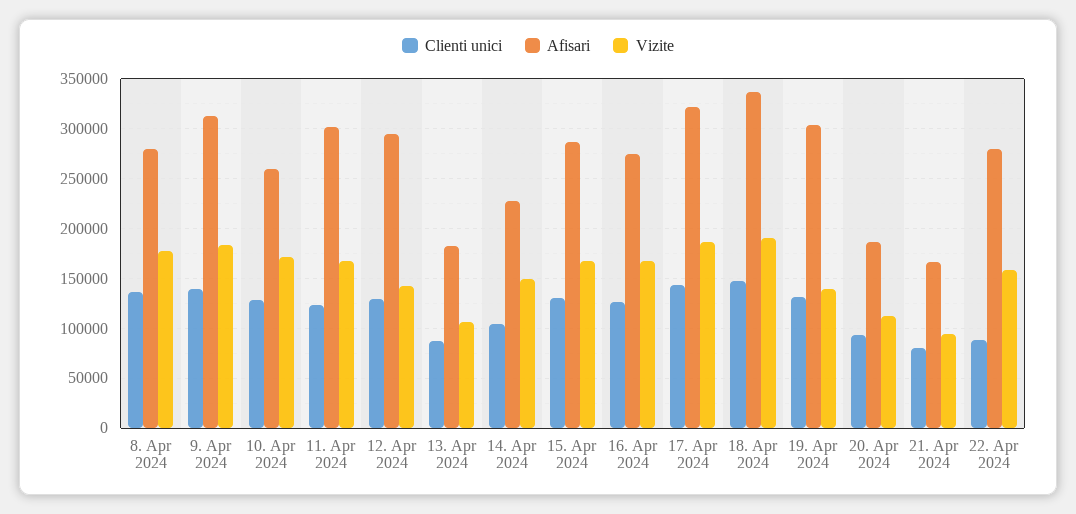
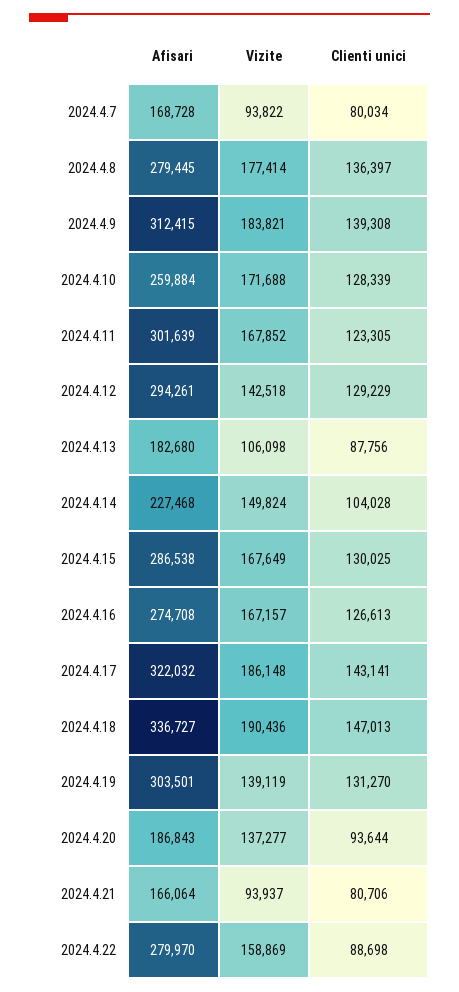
  {
    "Clienti unici": {
      "8. Apr 2024": 136397,
      "9. Apr 2024": 139308,
      "10. Apr 2024": 128339,
      "11. Apr 2024": 123305,
      "12. Apr 2024": 129229,
      "13. Apr 2024": 87756,
      "14. Apr 2024": 104028,
      "15. Apr 2024": 130025,
      "16. Apr 2024": 126613,
      "17. Apr 2024": 143141,
      "18. Apr 2024": 147013,
      "19. Apr 2024": 131270,
      "20. Apr 2024": 93644,
      "21. Apr 2024": 80706,
-     "22. Apr 2024": 88698
+     "22. Apr 2024": 88698,
+     "2024.4.7": 80034
    },
    "Afisari": {
      "8. Apr 2024": 279445,
      "9. Apr 2024": 312415,
      "10. Apr 2024": 259884,
      "11. Apr 2024": 301639,
      "12. Apr 2024": 294261,
      "13. Apr 2024": 182680,
      "14. Apr 2024": 227468,
      "15. Apr 2024": 286538,
      "16. Apr 2024": 274708,
      "17. Apr 2024": 322032,
      "18. Apr 2024": 336727,
      "19. Apr 2024": 303501,
      "20. Apr 2024": 186843,
      "21. Apr 2024": 166064,
-     "22. Apr 2024": 279970
+     "22. Apr 2024": 279970,
+     "2024.4.7": 168728
    },
    "Vizite": {
      "8. Apr 2024": 177414,
      "9. Apr 2024": 183821,
      "10. Apr 2024": 171688,
      "11. Apr 2024": 167852,
      "12. Apr 2024": 142518,
      "13. Apr 2024": 106098,
      "14. Apr 2024": 149824,
      "15. Apr 2024": 167649,
      "16. Apr 2024": 167157,
      "17. Apr 2024": 186148,
      "18. Apr 2024": 190436,
      "19. Apr 2024": 139119,
-     "20. Apr 2024": 110000,
+     "20. Apr 2024": 137277,
      "21. Apr 2024": 93937,
-     "22. Apr 2024": 158869
+     "22. Apr 2024": 158869,
+     "2024.4.7": 93822
    }
  }

